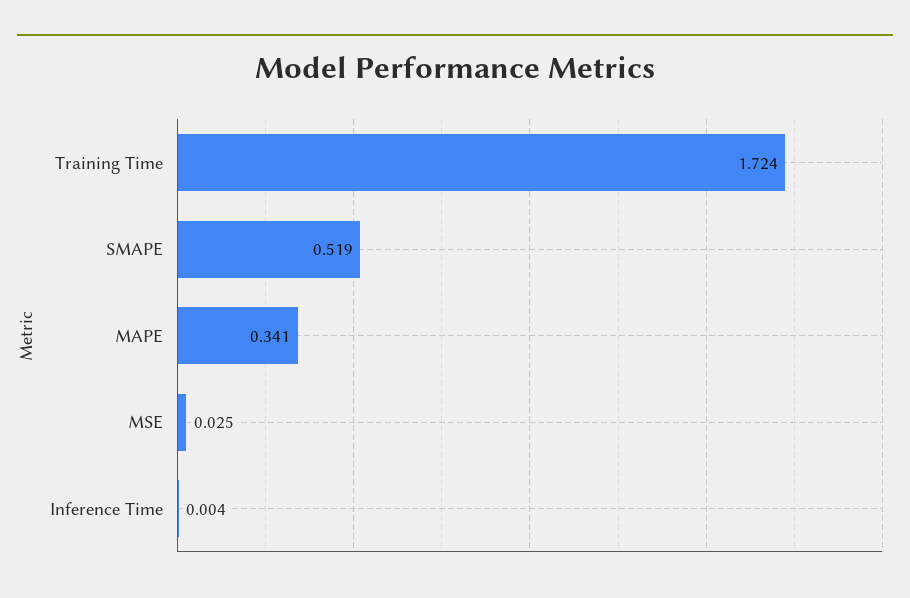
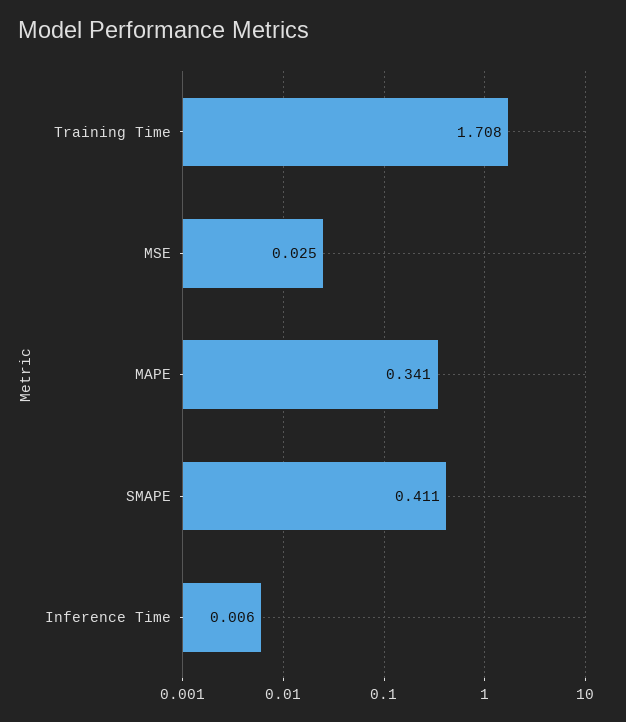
  {
-   "Training Time": 1.724,
+   "Training Time": 1.708,
-   "SMAPE": 0.519,
+   "SMAPE": 0.411,
    "MAPE": 0.341,
    "MSE": 0.025,
-   "Inference Time": 0.004
+   "Inference Time": 0.006
  }

